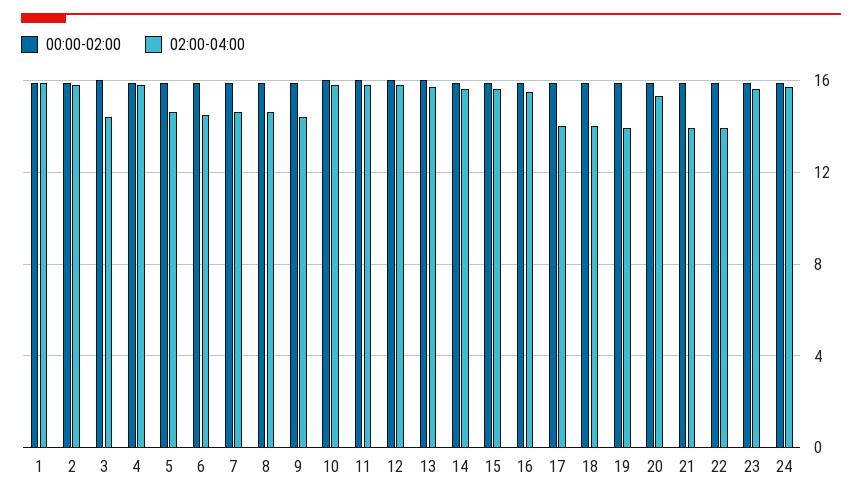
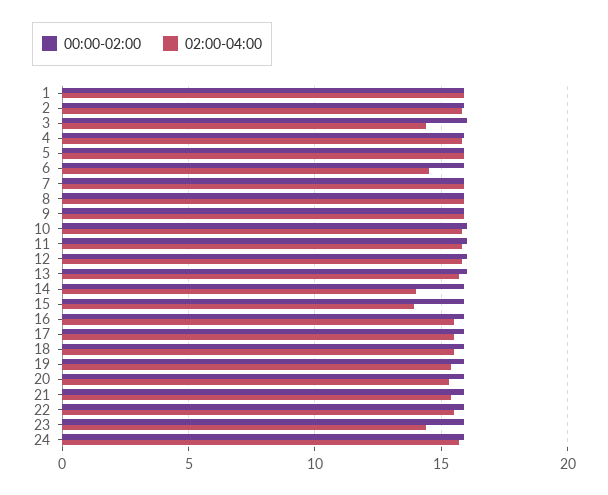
  {
    "00:00-02:00": {
      "1": 16,
      "2": 16,
      "3": 16,
      "4": 16,
      "5": 16,
      "6": 16,
      "7": 16,
      "8": 16,
      "9": 16,
      "10": 16,
      "11": 16,
      "12": 16,
      "13": 16,
      "14": 16,
      "15": 16,
      "16": 16,
      "17": 16,
      "18": 16,
      "19": 16,
      "20": 16,
      "21": 16,
      "22": 16,
      "23": 16,
      "24": 16
    },
    "02:00-04:00": {
      "1": 16,
      "2": 16,
      "3": 14.5,
      "4": 16,
-     "5": 14.5,
+     "5": 16,
      "6": 14.5,
-     "7": 14.5,
+     "7": 16,
-     "8": 14.5,
+     "8": 16,
-     "9": 14.5,
+     "9": 16,
      "10": 16,
      "11": 16,
      "12": 16,
      "13": 15.5,
-     "14": 15.5,
+     "14": 14,
-     "15": 15.5,
+     "15": 14,
      "16": 15.5,
-     "17": 14,
+     "17": 15.5,
-     "18": 14,
+     "18": 15.5,
-     "19": 14,
+     "19": 15.5,
      "20": 15.5,
-     "21": 14,
+     "21": 15.5,
-     "22": 14,
+     "22": 15.5,
-     "23": 15.5,
+     "23": 14.5,
      "24": 15.5
    }
  }

